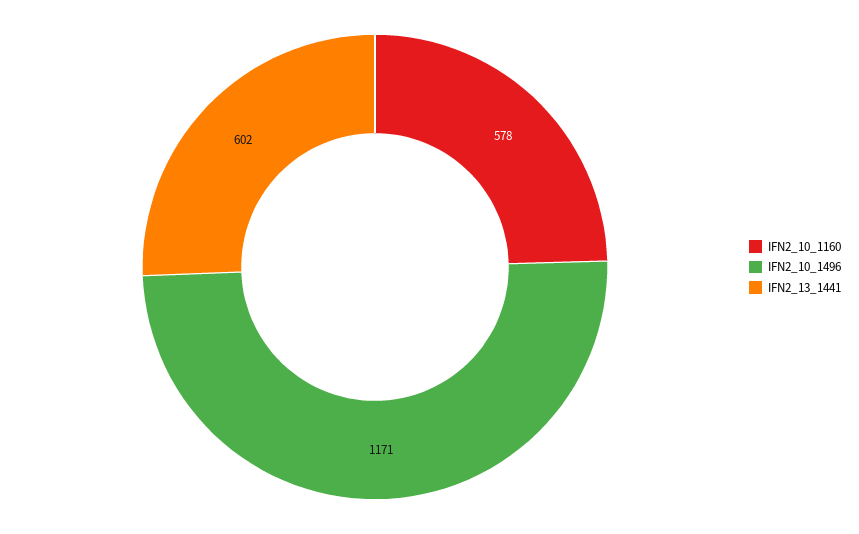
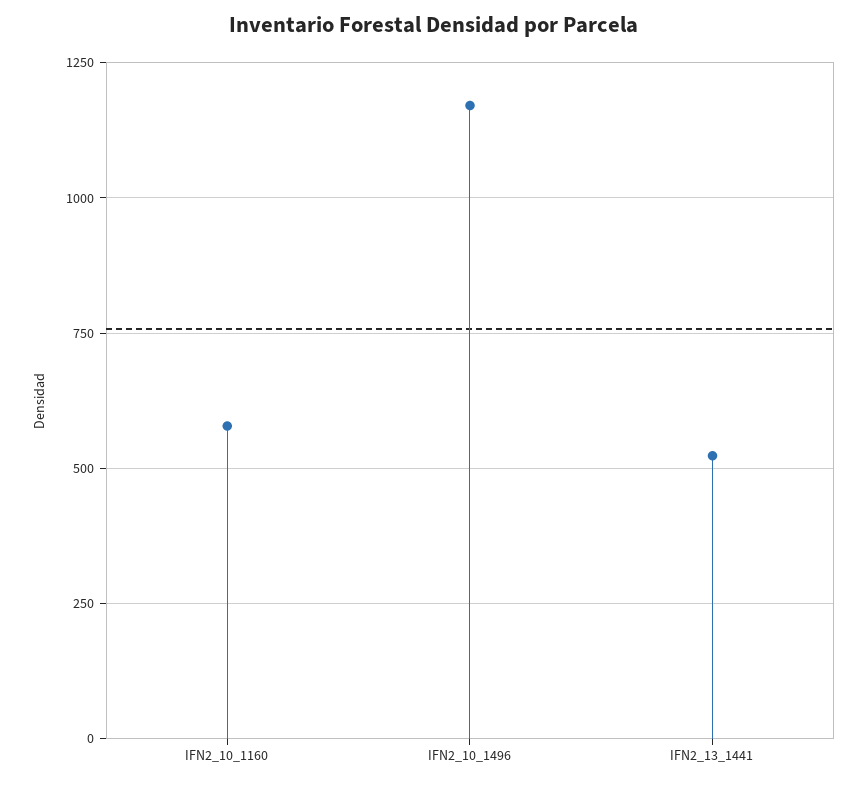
  {
    "IFN2_10_1160": 578,
    "IFN2_10_1496": 1171,
-   "IFN2_13_1441": 602
+   "IFN2_13_1441": 525
  }

